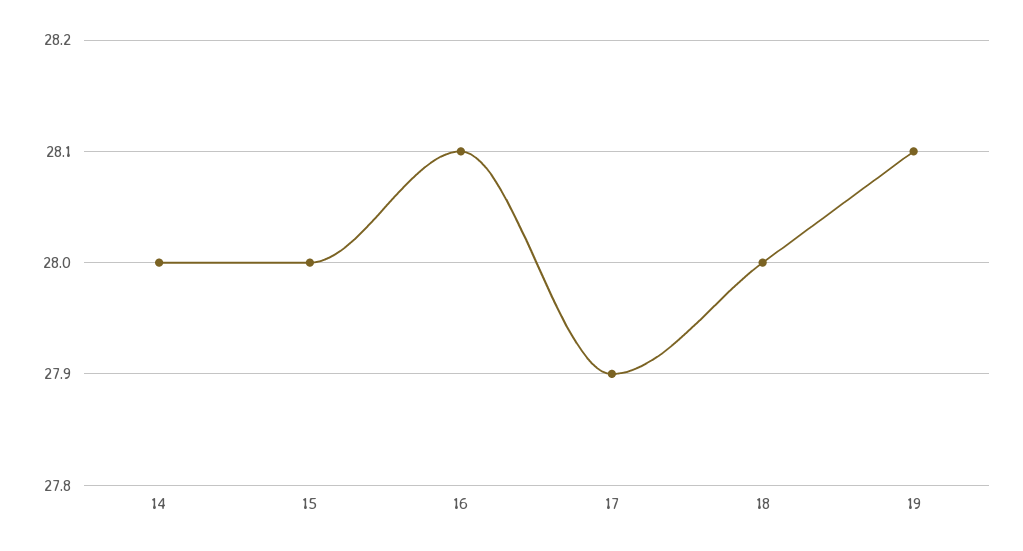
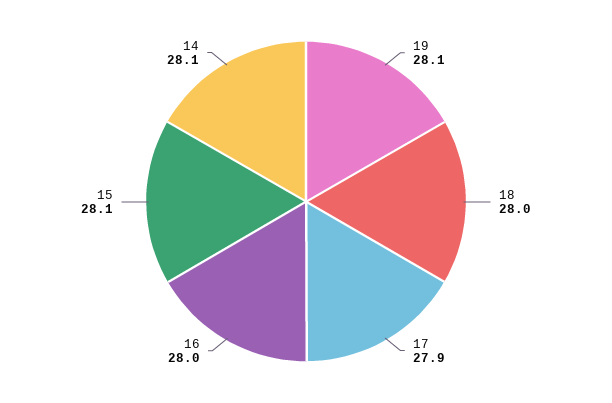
  {
-   "14": 28,
+   "14": 28.1,
-   "15": 28,
+   "15": 28.1,
-   "16": 28.1,
+   "16": 28,
    "17": 27.9,
    "18": 28,
    "19": 28.1
  }

